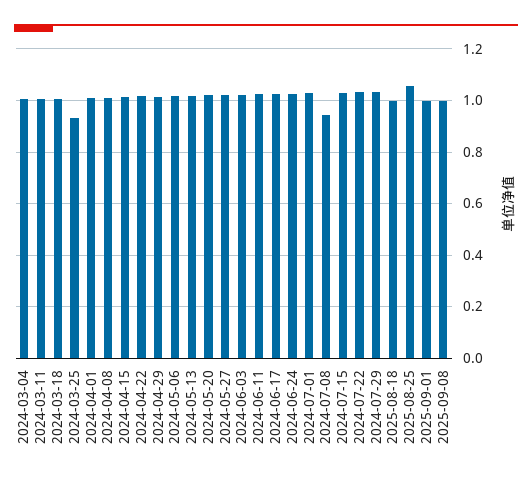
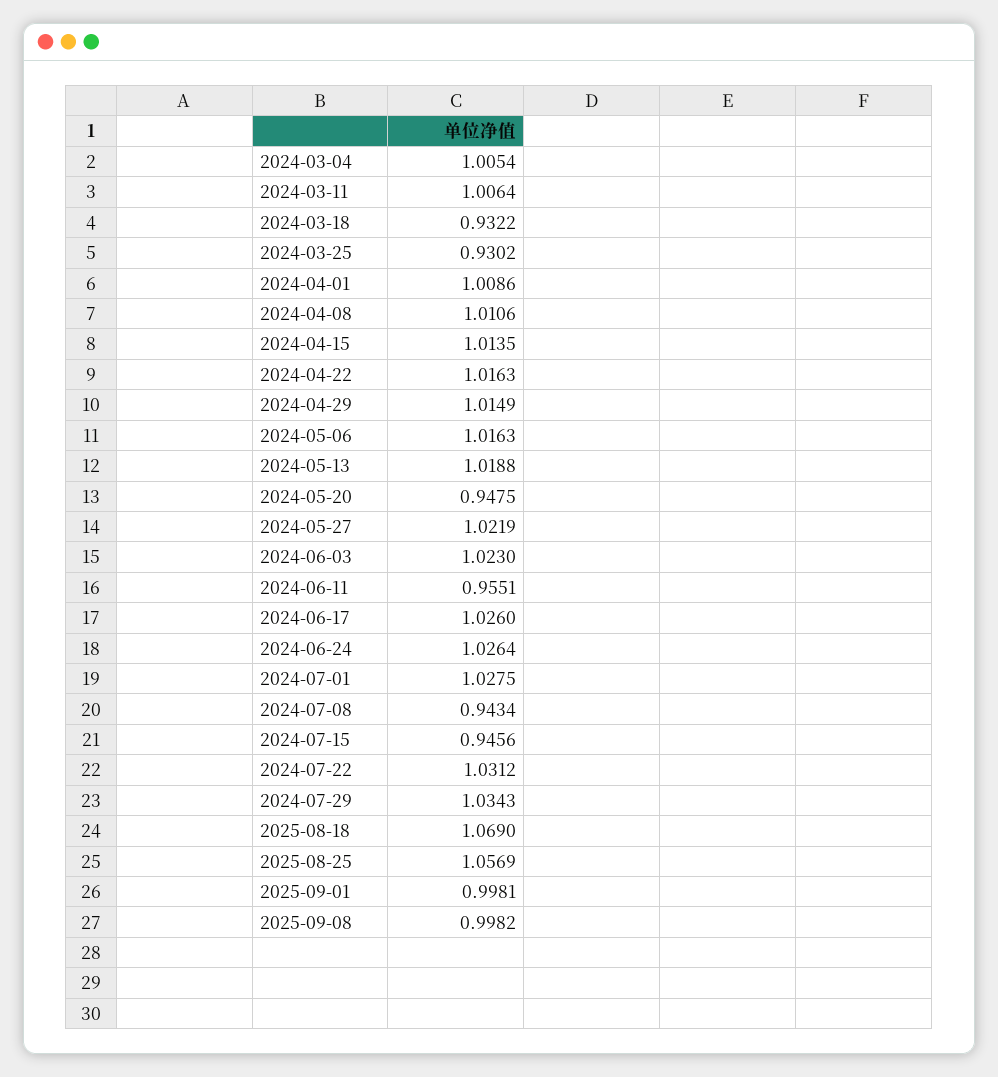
  {
    "2024-03-04": 1.0054,
    "2024-03-11": 1.0064,
-   "2024-03-18": 1,
+   "2024-03-18": 0.9322,
    "2024-03-25": 0.9302,
    "2024-04-01": 1.0086,
    "2024-04-08": 1.0106,
    "2024-04-15": 1.0135,
    "2024-04-22": 1.0163,
    "2024-04-29": 1.0149,
    "2024-05-06": 1.0163,
    "2024-05-13": 1.0188,
-   "2024-05-20": 1.025,
+   "2024-05-20": 0.9475,
    "2024-05-27": 1.0219,
    "2024-06-03": 1.023,
-   "2024-06-11": 1.025,
+   "2024-06-11": 0.9551,
    "2024-06-17": 1.026,
    "2024-06-24": 1.0264,
    "2024-07-01": 1.0275,
    "2024-07-08": 0.9434,
-   "2024-07-15": 1.025,
+   "2024-07-15": 0.9456,
    "2024-07-22": 1.0312,
    "2024-07-29": 1.0343,
-   "2025-08-18": 1,
+   "2025-08-18": 1.069,
    "2025-08-25": 1.0569,
    "2025-09-01": 0.9981,
    "2025-09-08": 0.9982
  }

